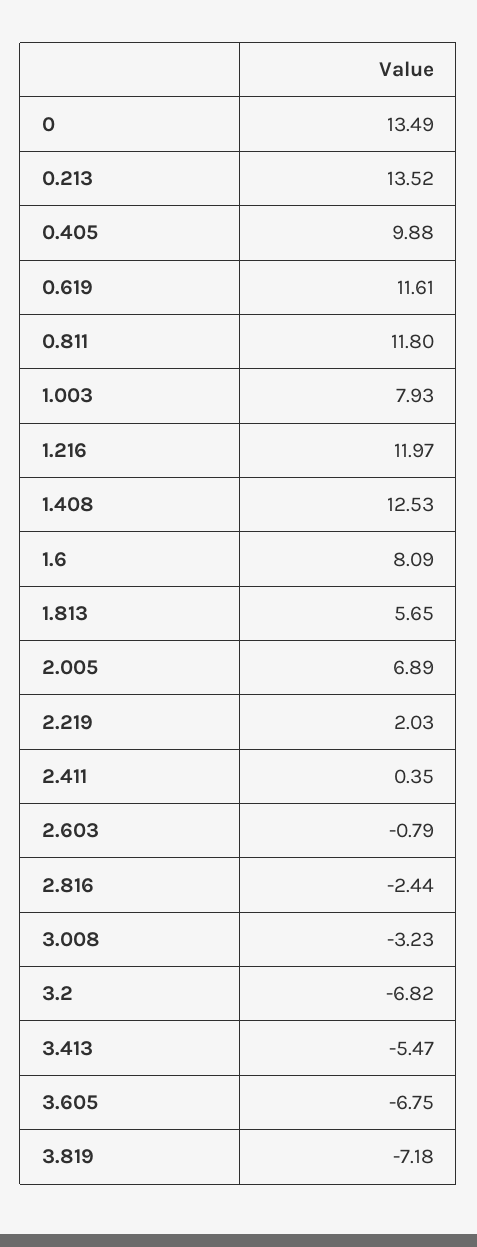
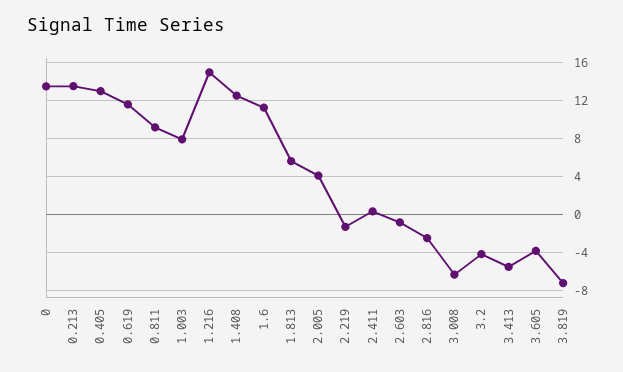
  {
    "0": 13.49,
    "0.213": 13.52,
-   "0.405": 9.88,
+   "0.405": 13,
    "0.619": 11.61,
-   "0.811": 11.8,
+   "0.811": 9,
    "1.003": 7.93,
-   "1.216": 11.97,
+   "1.216": 15,
    "1.408": 12.53,
-   "1.6": 8.09,
+   "1.6": 11,
    "1.813": 5.65,
-   "2.005": 6.89,
+   "2.005": 4,
-   "2.219": 2.03,
+   "2.219": -1,
    "2.411": 0.35,
    "2.603": -0.79,
    "2.816": -2.44,
-   "3.008": -3.23,
+   "3.008": -6,
-   "3.2": -6.82,
+   "3.2": -4,
    "3.413": -5.47,
-   "3.605": -6.75,
+   "3.605": -4,
    "3.819": -7.18
  }

